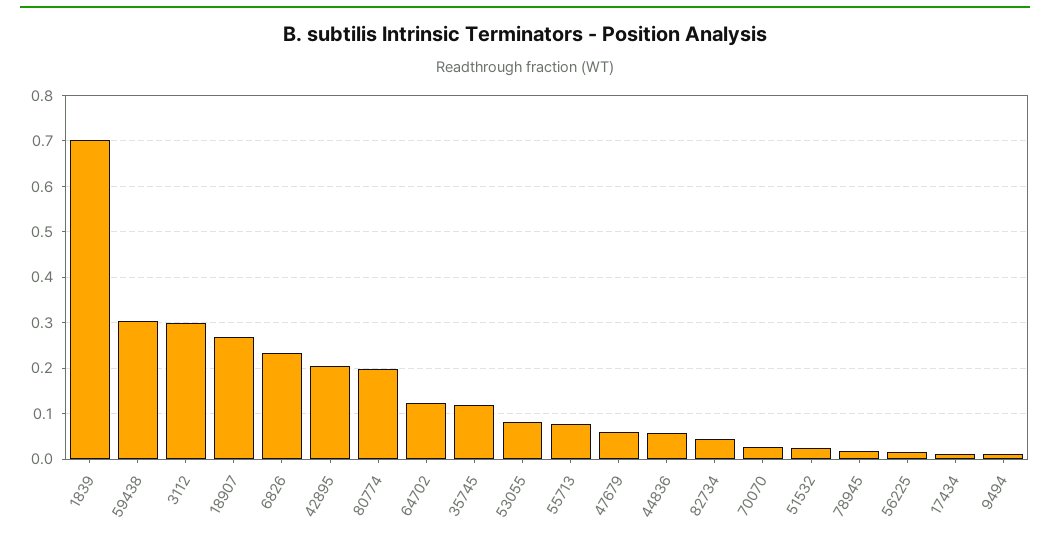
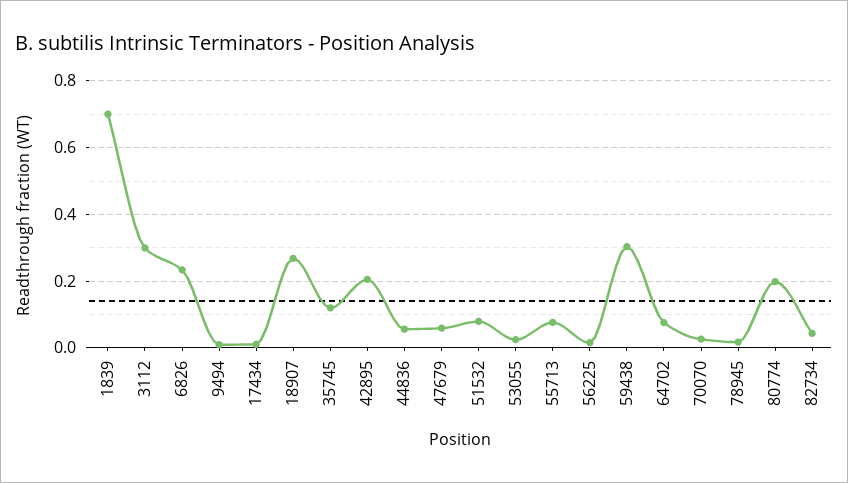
  {
    "1839": 0.7,
    "59438": 0.3,
    "3112": 0.3,
    "18907": 0.26,
    "6826": 0.24,
    "42895": 0.2,
    "80774": 0.2,
-   "64702": 0.12,
+   "64702": 0.08,
    "35745": 0.12,
-   "53055": 0.08,
+   "53055": 0.02,
    "55713": 0.08,
    "47679": 0.06,
    "44836": 0.06,
    "82734": 0.04,
    "70070": 0.02,
-   "51532": 0.02,
+   "51532": 0.08,
    "78945": 0.02,
    "56225": 0.02,
    "17434": 0.02,
    "9494": 0.02
  }

